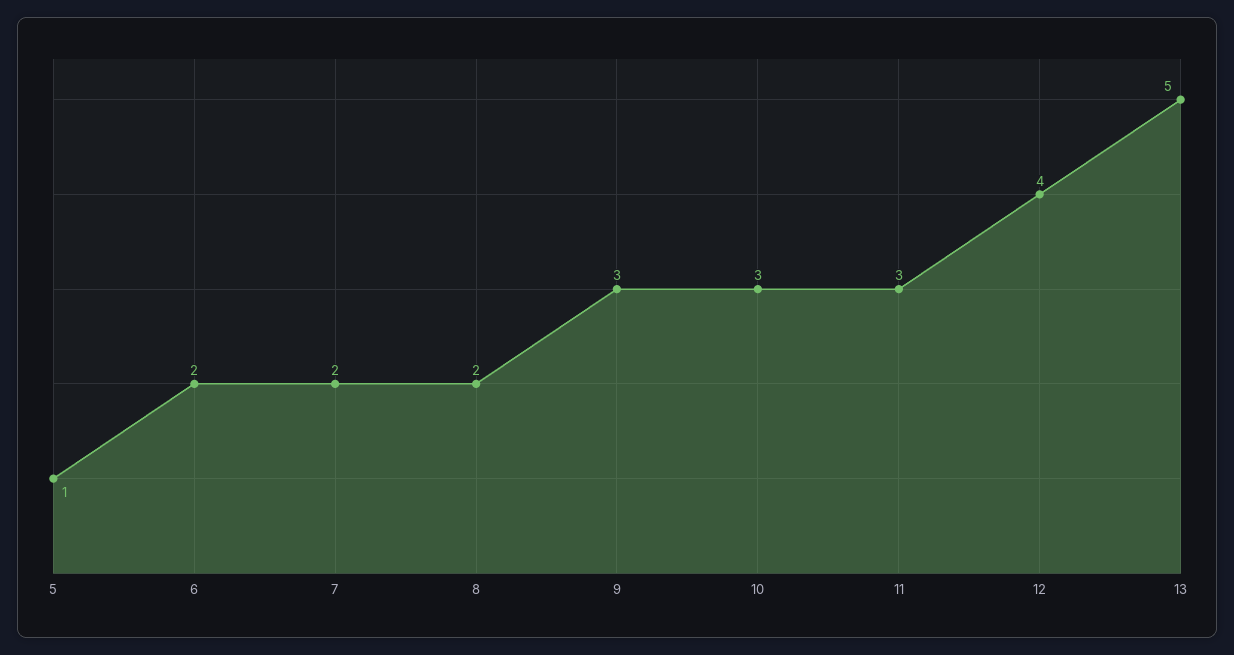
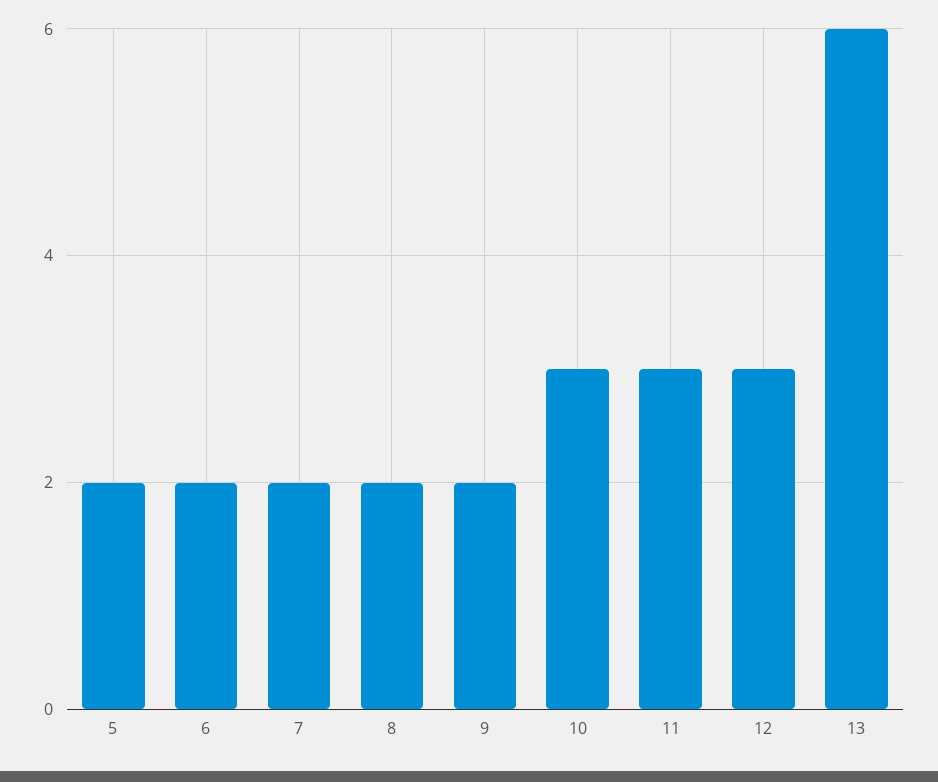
  {
-   "5": 1,
+   "5": 2,
    "6": 2,
    "7": 2,
    "8": 2,
-   "9": 3,
+   "9": 2,
    "10": 3,
    "11": 3,
-   "12": 4,
+   "12": 3,
-   "13": 5
+   "13": 6
  }

